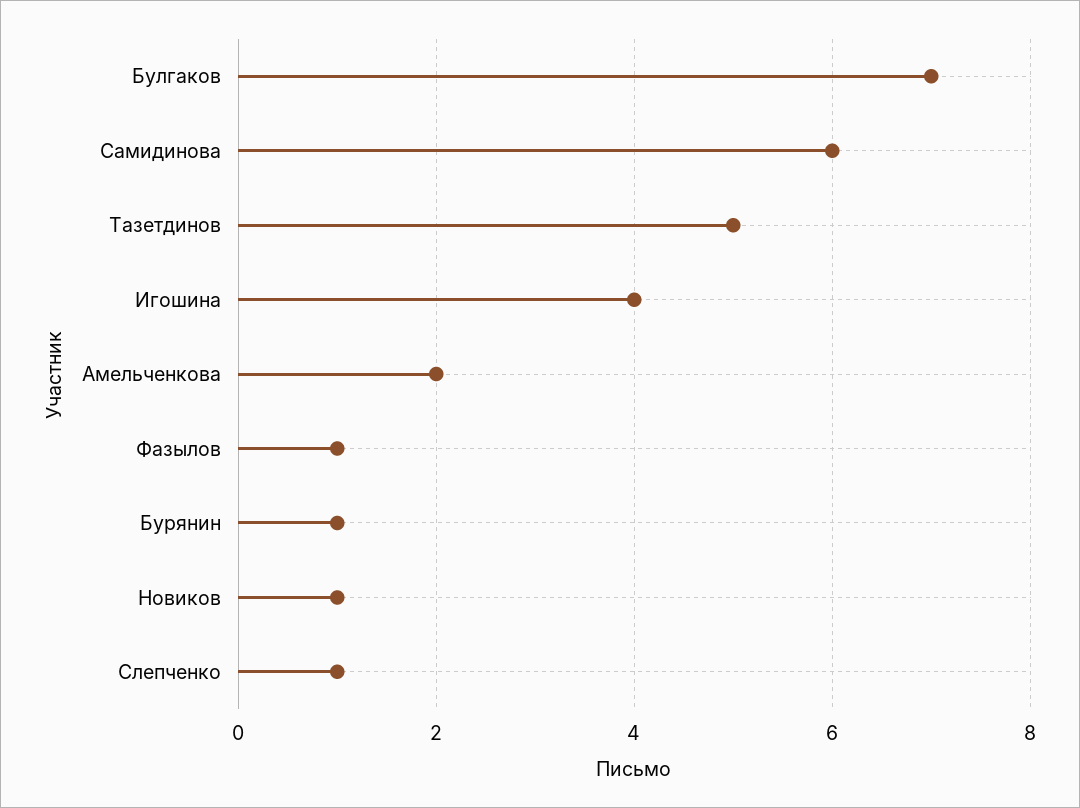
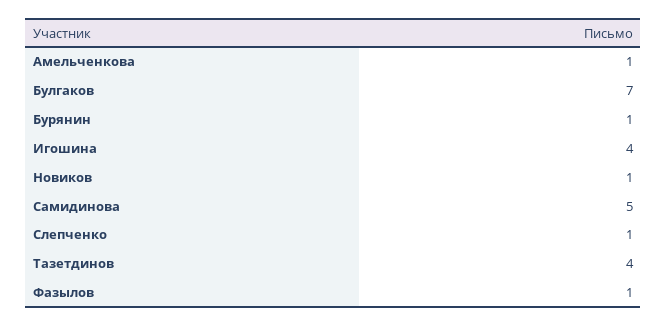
  {
    "Булгаков": 7,
-   "Самидинова": 6,
+   "Самидинова": 5,
-   "Тазетдинов": 5,
+   "Тазетдинов": 4,
    "Игошина": 4,
-   "Амельченкова": 2,
+   "Амельченкова": 1,
    "Фазылов": 1,
    "Бурянин": 1,
    "Новиков": 1,
    "Слепченко": 1
  }

